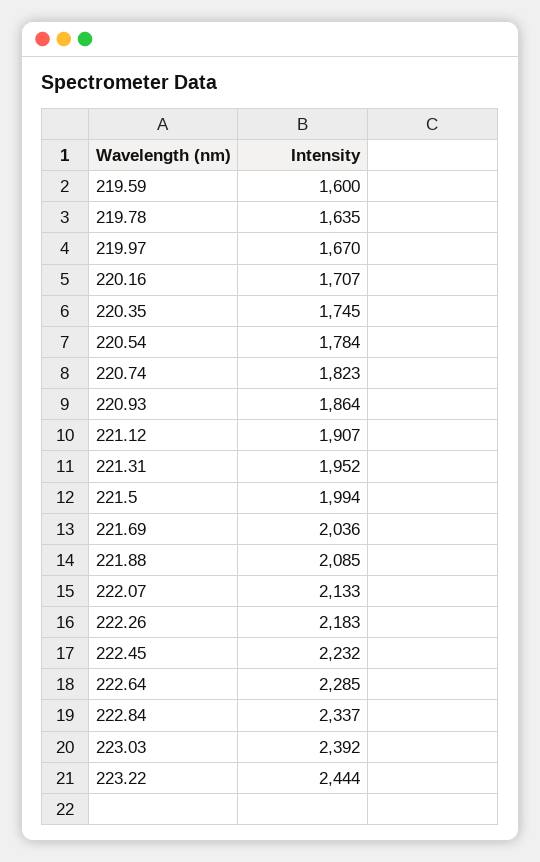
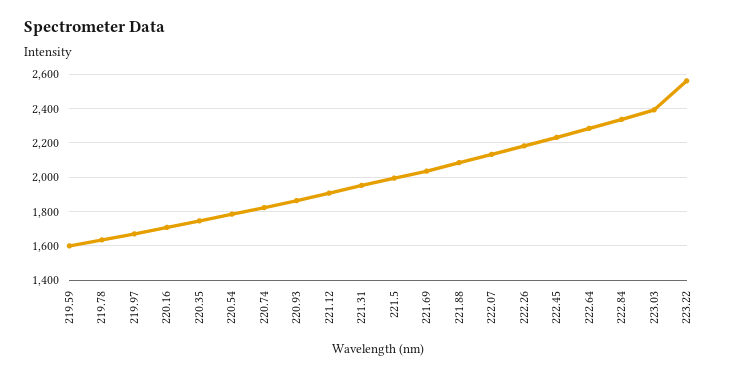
  {
    "219.59": 1600,
    "219.78": 1635,
    "219.97": 1670,
    "220.16": 1707,
    "220.35": 1745,
    "220.54": 1784,
    "220.74": 1823,
    "220.93": 1864,
    "221.12": 1907,
    "221.31": 1952,
    "221.5": 1994,
    "221.69": 2036,
    "221.88": 2085,
    "222.07": 2133,
    "222.26": 2183,
    "222.45": 2232,
    "222.64": 2285,
    "222.84": 2337,
    "223.03": 2392,
-   "223.22": 2444
+   "223.22": 2550
  }

